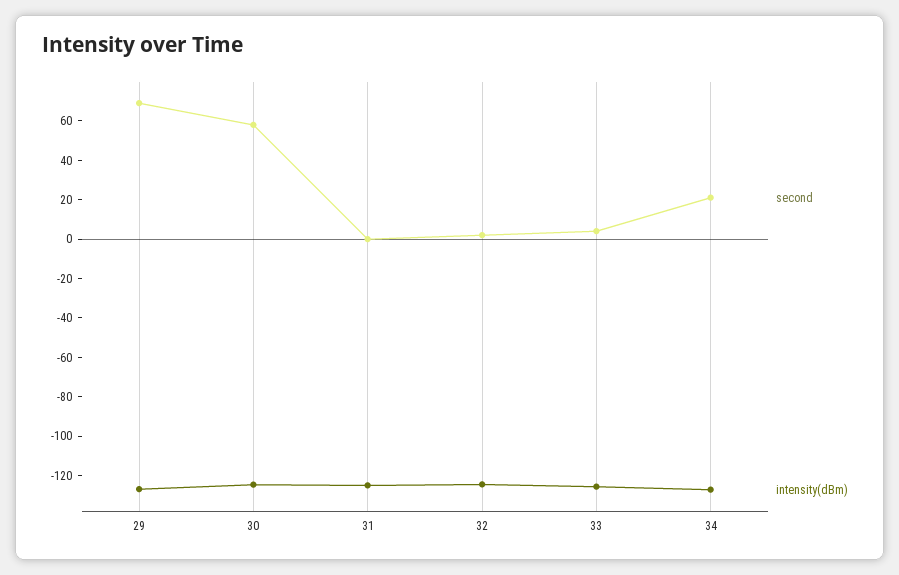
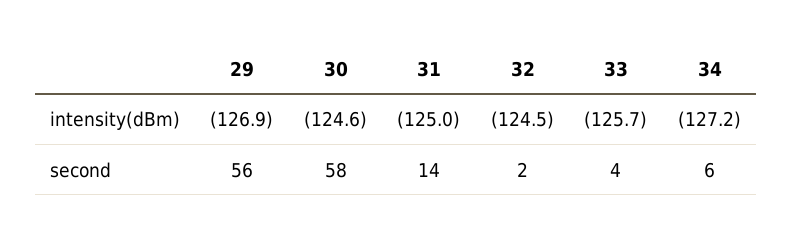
  {
    "second": {
-     "29": 70,
+     "29": 56,
      "30": 58,
-     "31": 0,
+     "31": 14,
      "32": 2,
      "33": 4,
-     "34": 20
+     "34": 6
    },
    "intensity(dBm)": {
      "29": -126.9,
      "30": -124.6,
      "31": -125,
      "32": -124.5,
      "33": -125.7,
      "34": -127.2
    }
  }

